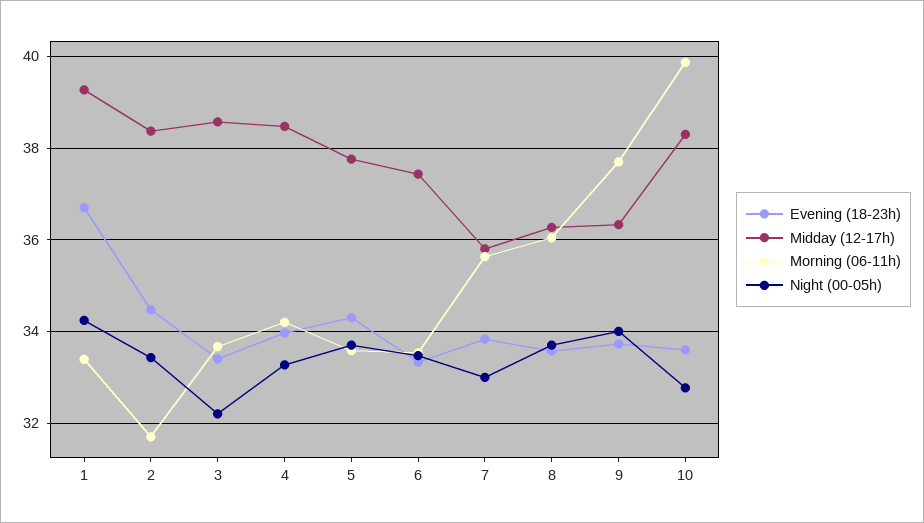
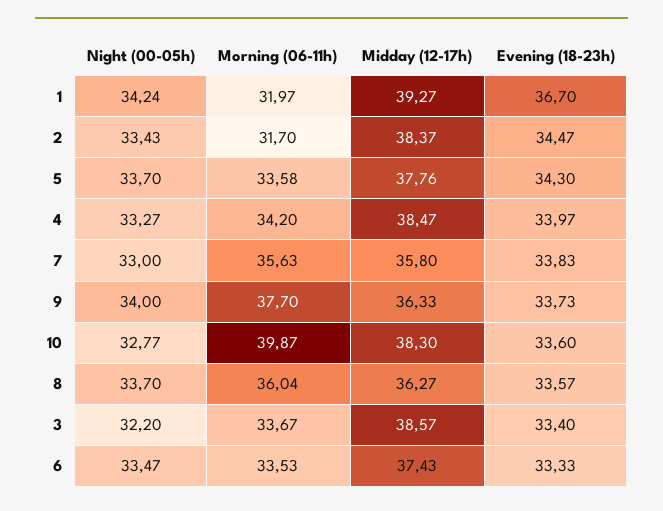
  {
    "Evening (18-23h)": {
      "1": 36.7,
      "2": 34.47,
      "3": 33.4,
      "4": 33.97,
      "5": 34.3,
      "6": 33.33,
      "7": 33.83,
      "8": 33.57,
      "9": 33.73,
      "10": 33.6
    },
    "Midday (12-17h)": {
      "1": 39.27,
      "2": 38.37,
      "3": 38.57,
      "4": 38.47,
      "5": 37.76,
      "6": 37.43,
      "7": 35.8,
      "8": 36.27,
      "9": 36.33,
      "10": 38.3
    },
    "Morning (06-11h)": {
-     "1": 33.4,
+     "1": 31.97,
      "2": 31.7,
      "3": 33.67,
      "4": 34.2,
      "5": 33.58,
      "6": 33.53,
      "7": 35.63,
      "8": 36.04,
      "9": 37.7,
      "10": 39.87
    },
    "Night (00-05h)": {
      "1": 34.24,
      "2": 33.43,
      "3": 32.2,
      "4": 33.27,
      "5": 33.7,
      "6": 33.47,
      "7": 33,
      "8": 33.7,
      "9": 34,
      "10": 32.77
    }
  }

